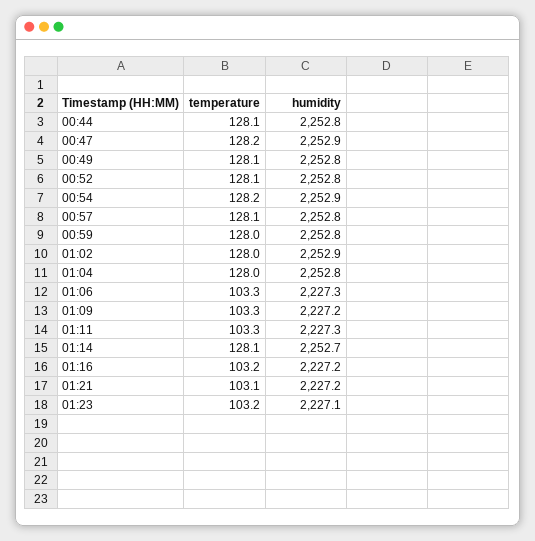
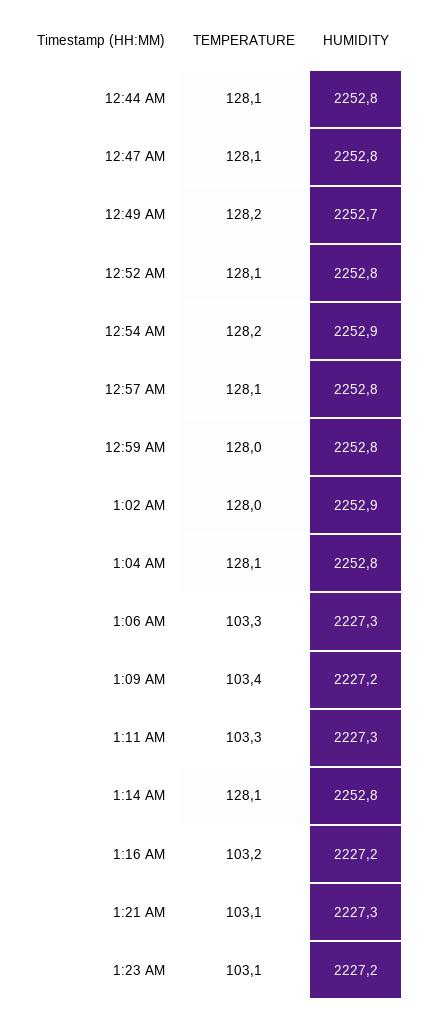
  {
    "temperature": {
      "00:44": 128.1,
-     "00:47": 128.2,
+     "00:47": 128.1,
-     "00:49": 128.1,
+     "00:49": 128.2,
      "00:52": 128.1,
      "00:54": 128.2,
      "00:57": 128.1,
      "00:59": 128,
      "01:02": 128,
-     "01:04": 128,
+     "01:04": 128.1,
      "01:06": 103.3,
-     "01:09": 103.3,
+     "01:09": 103.4,
      "01:11": 103.3,
      "01:14": 128.1,
      "01:16": 103.2,
      "01:21": 103.1,
-     "01:23": 103.2
+     "01:23": 103.1
    },
    "humidity": {
      "00:44": 2252.8,
-     "00:47": 2252.9,
+     "00:47": 2252.8,
-     "00:49": 2252.8,
+     "00:49": 2252.7,
      "00:52": 2252.8,
      "00:54": 2252.9,
      "00:57": 2252.8,
      "00:59": 2252.8,
      "01:02": 2252.9,
      "01:04": 2252.8,
      "01:06": 2227.3,
      "01:09": 2227.2,
      "01:11": 2227.3,
-     "01:14": 2252.7,
+     "01:14": 2252.8,
      "01:16": 2227.2,
-     "01:21": 2227.2,
+     "01:21": 2227.3,
-     "01:23": 2227.1
+     "01:23": 2227.2
    }
  }

